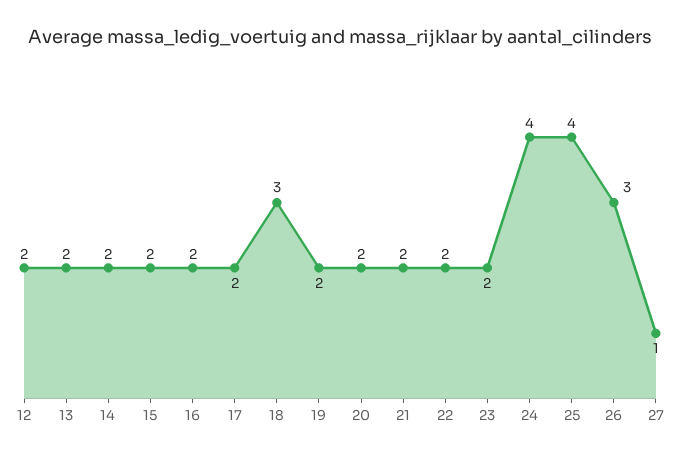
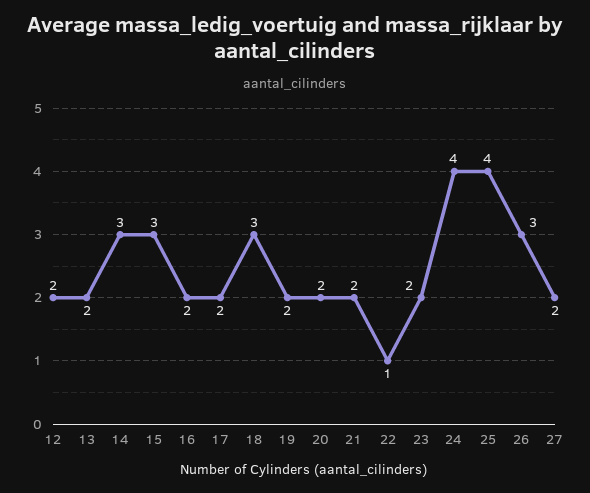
  {
    "12": 2,
    "13": 2,
-   "14": 2,
+   "14": 3,
-   "15": 2,
+   "15": 3,
    "16": 2,
    "17": 2,
    "18": 3,
    "19": 2,
    "20": 2,
    "21": 2,
-   "22": 2,
+   "22": 1,
    "23": 2,
    "24": 4,
    "25": 4,
    "26": 3,
-   "27": 1
+   "27": 2
  }

